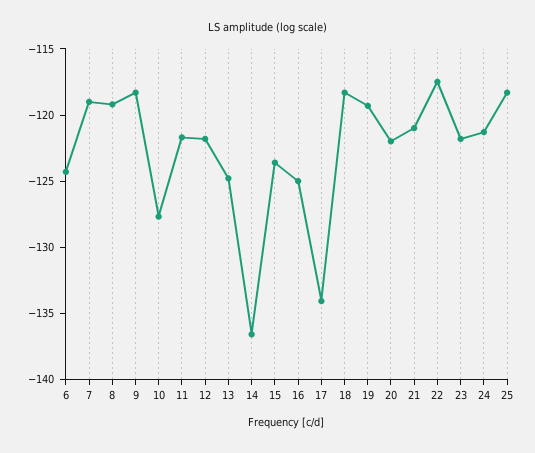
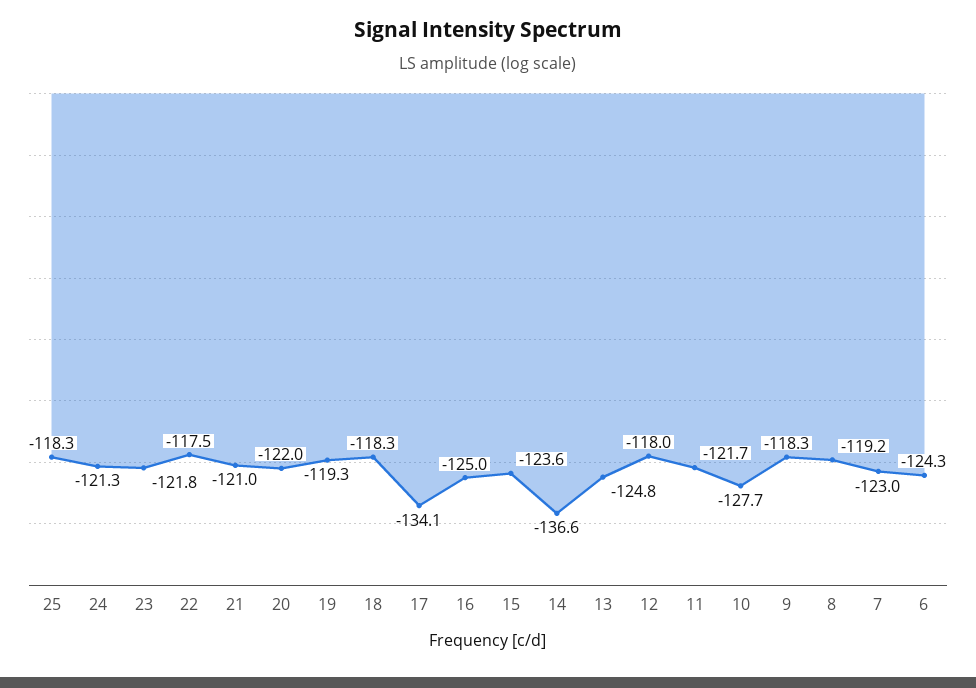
  {
    "6": -124.3,
-   "7": -119,
+   "7": -123,
    "8": -119.2,
    "9": -118.3,
    "10": -127.7,
    "11": -121.7,
-   "12": -122,
+   "12": -118,
    "13": -124.8,
    "14": -136.6,
    "15": -123.6,
    "16": -125,
    "17": -134.1,
    "18": -118.3,
    "19": -119.3,
    "20": -122,
    "21": -121,
    "22": -117.5,
    "23": -121.8,
    "24": -121.3,
    "25": -118.3
  }

